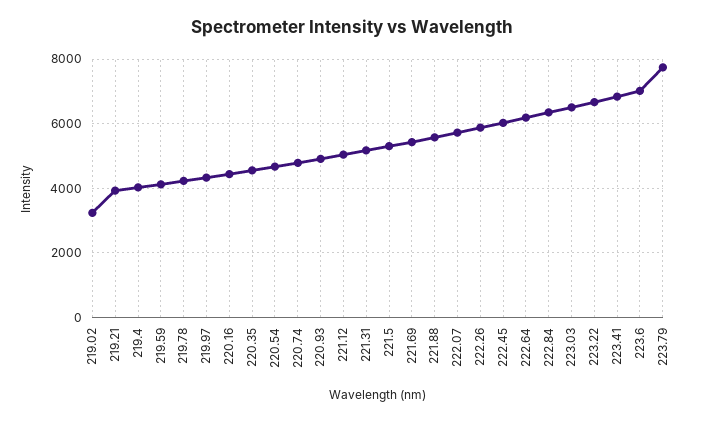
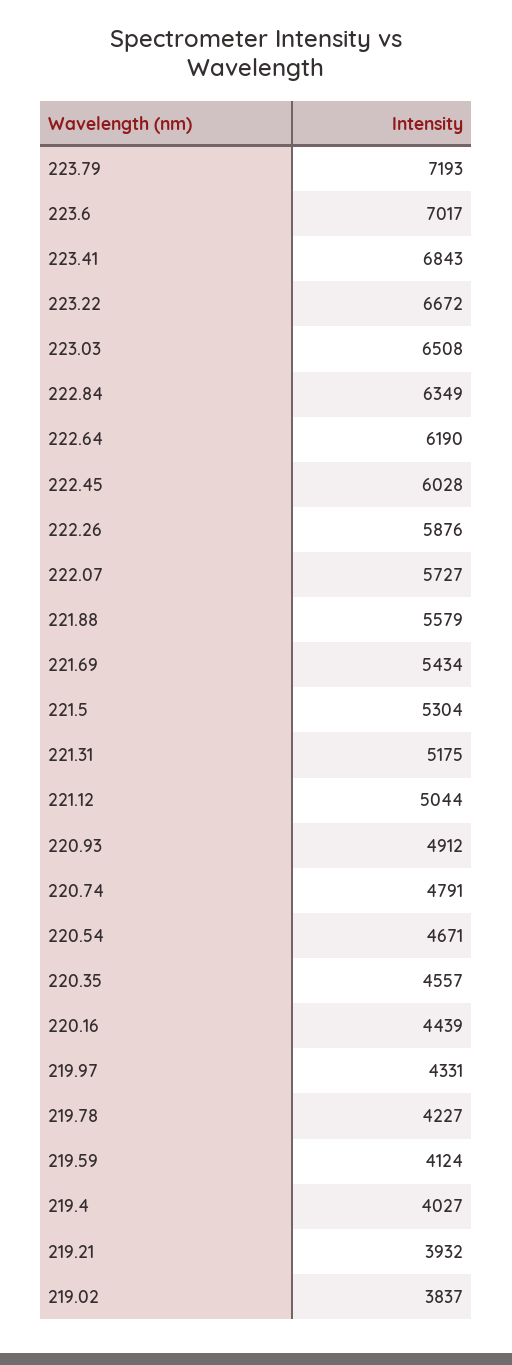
  {
-   "219.02": 3200,
+   "219.02": 3837,
    "219.21": 3932,
    "219.4": 4027,
    "219.59": 4124,
    "219.78": 4227,
    "219.97": 4331,
    "220.16": 4439,
    "220.35": 4557,
    "220.54": 4671,
    "220.74": 4791,
    "220.93": 4912,
    "221.12": 5044,
    "221.31": 5175,
    "221.5": 5304,
    "221.69": 5434,
    "221.88": 5579,
    "222.07": 5727,
    "222.26": 5876,
    "222.45": 6028,
    "222.64": 6190,
    "222.84": 6349,
    "223.03": 6508,
    "223.22": 6672,
    "223.41": 6843,
    "223.6": 7017,
-   "223.79": 7800
+   "223.79": 7193
  }

